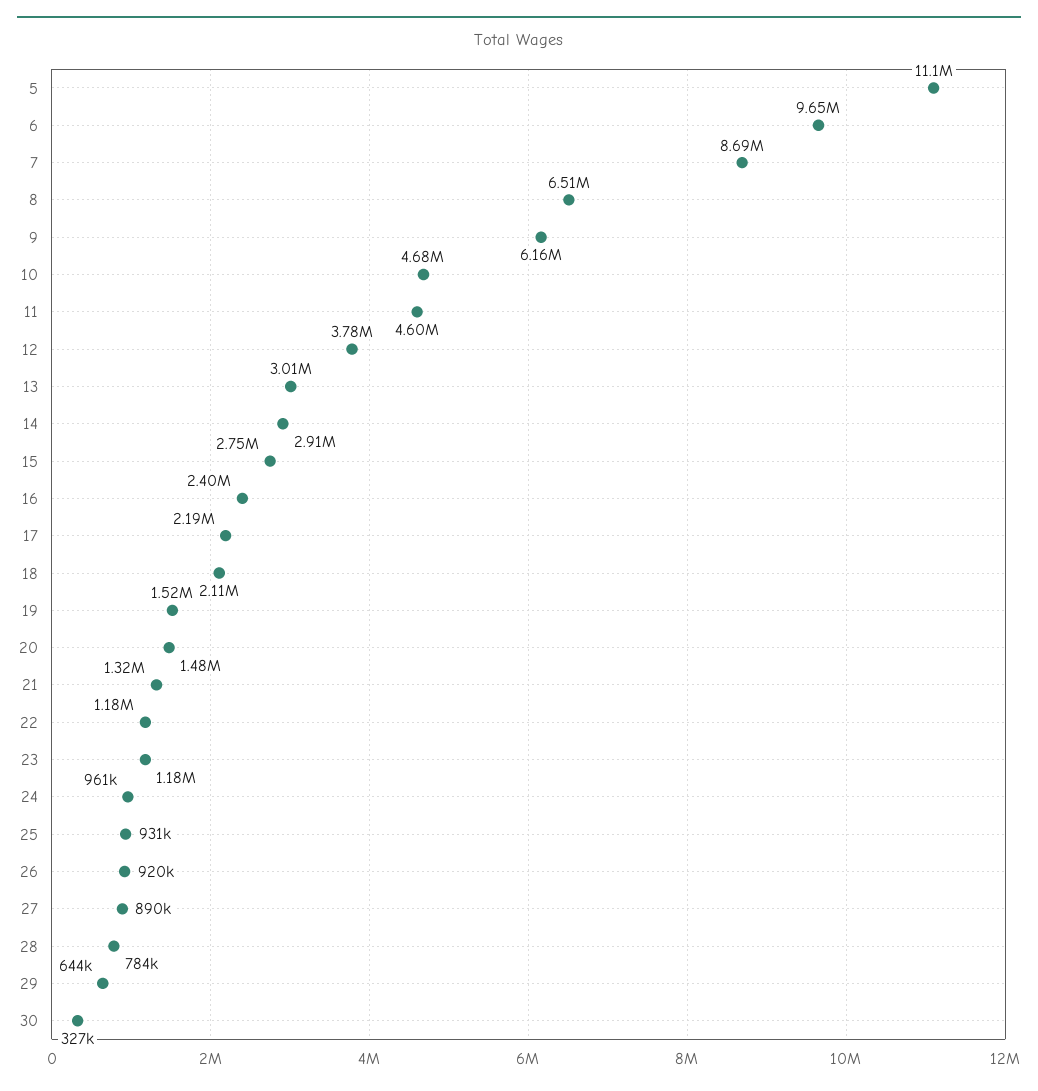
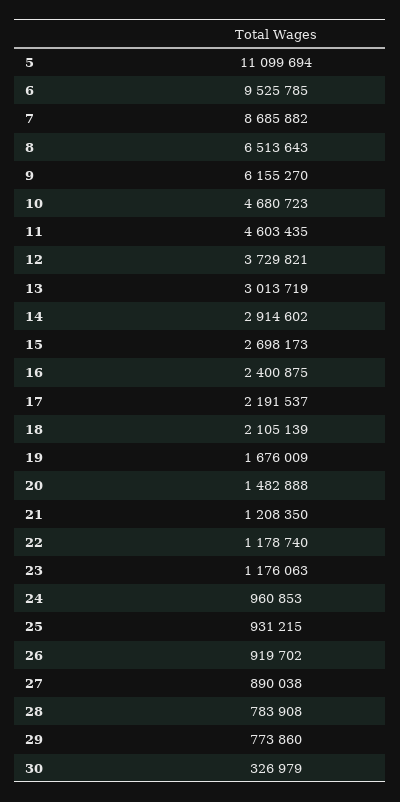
  {
    "5": 11099694,
-   "6": 9650000,
+   "6": 9525785,
    "7": 8685882,
    "8": 6513643,
    "9": 6155270,
    "10": 4680723,
    "11": 4603435,
-   "12": 3780000,
+   "12": 3729821,
    "13": 3013719,
    "14": 2914602,
-   "15": 2750000,
+   "15": 2698173,
    "16": 2400875,
    "17": 2191537,
    "18": 2105139,
-   "19": 1520000,
+   "19": 1676009,
    "20": 1482888,
-   "21": 1320000,
+   "21": 1208350,
    "22": 1178740,
    "23": 1176063,
    "24": 960853,
    "25": 931215,
    "26": 919702,
    "27": 890038,
    "28": 783908,
-   "29": 644000,
+   "29": 773860,
    "30": 326979
  }

